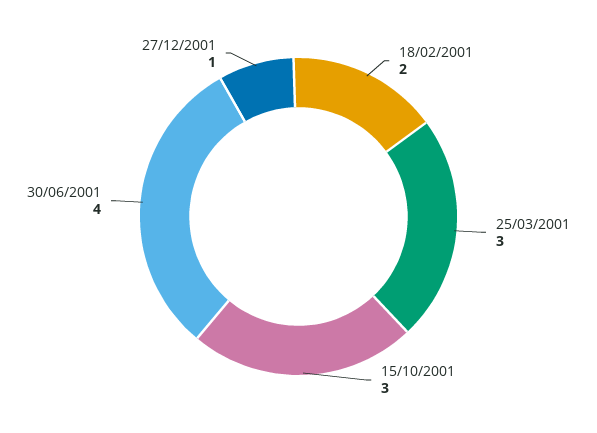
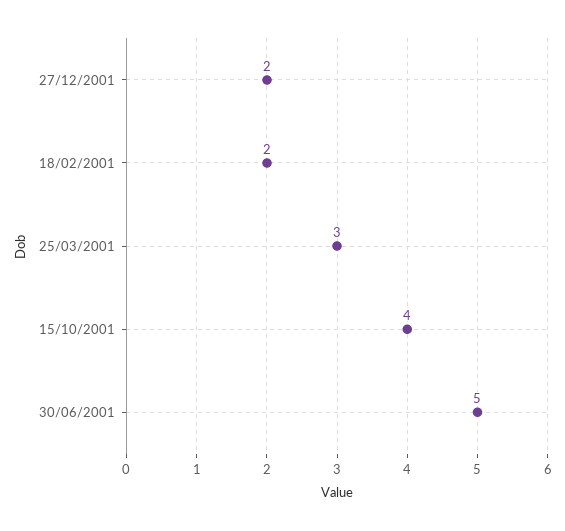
  {
    "18/02/2001": 2,
    "25/03/2001": 3,
-   "15/10/2001": 3,
+   "15/10/2001": 4,
-   "30/06/2001": 4,
+   "30/06/2001": 5,
-   "27/12/2001": 1
+   "27/12/2001": 2
  }

